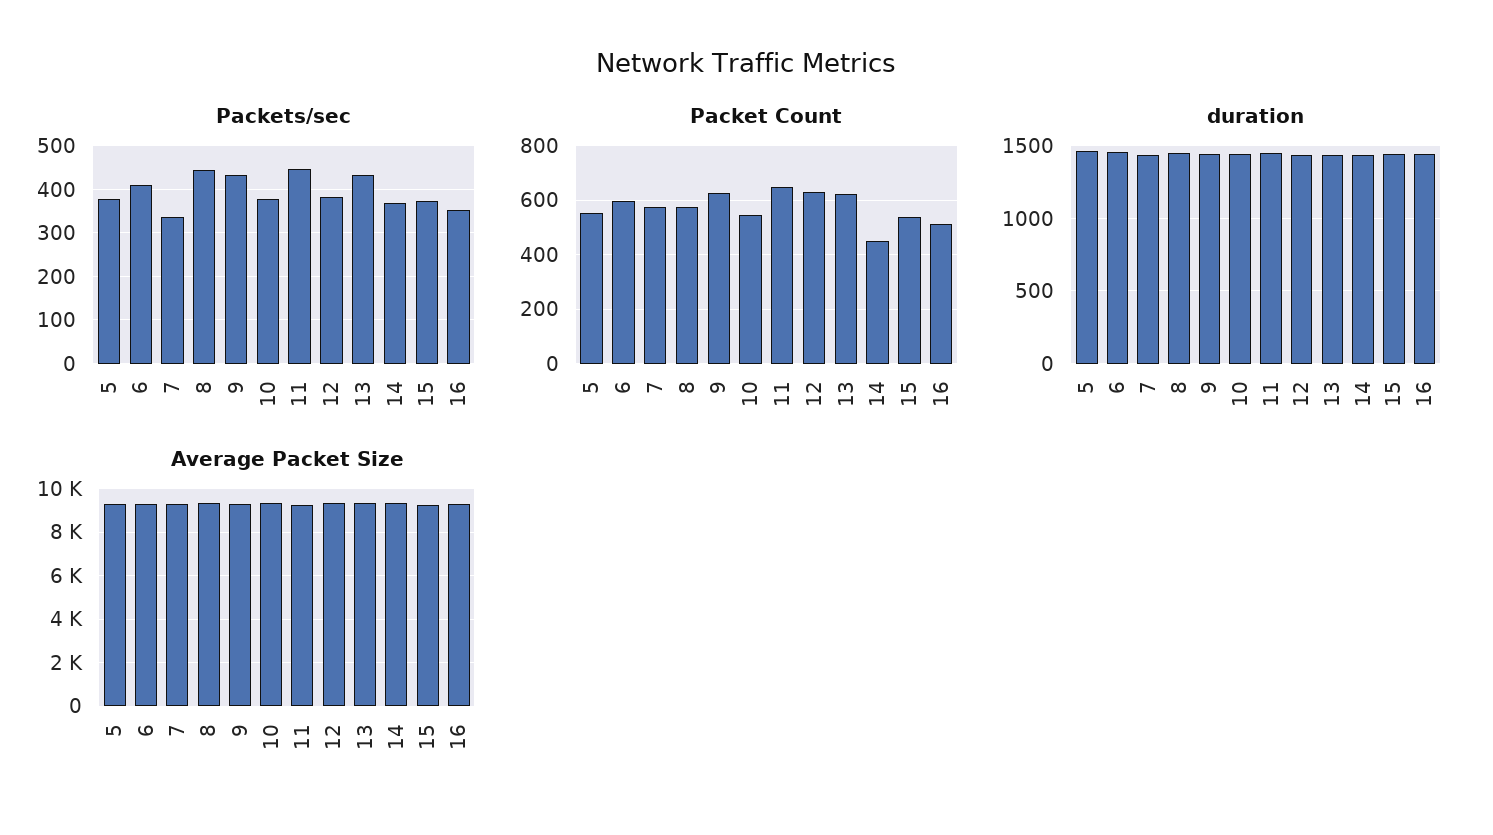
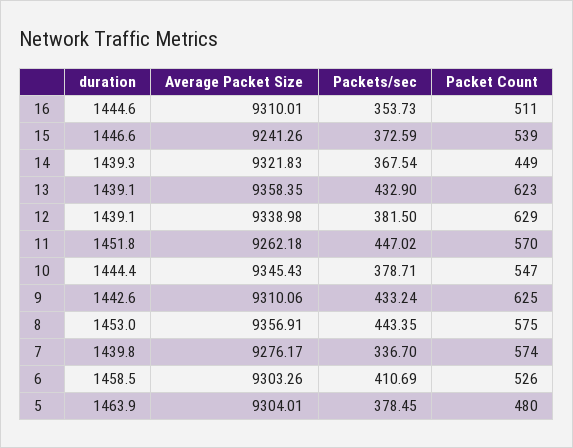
  {
    "Packets/sec": {
      "5": 378.45,
      "6": 410.69,
      "7": 336.7,
      "8": 443.35,
      "9": 433.24,
      "10": 378.71,
      "11": 447.02,
      "12": 381.5,
      "13": 432.9,
      "14": 367.54,
      "15": 372.59,
      "16": 353.73
    },
    "Packet Count": {
-     "5": 550,
+     "5": 480,
-     "6": 600,
+     "6": 526,
      "7": 574,
      "8": 575,
      "9": 625,
      "10": 547,
-     "11": 650,
+     "11": 570,
      "12": 629,
      "13": 623,
      "14": 449,
      "15": 539,
      "16": 511
    },
    "duration": {
      "5": 1463.9,
      "6": 1458.5,
      "7": 1439.8,
      "8": 1453,
      "9": 1442.6,
      "10": 1444.4,
      "11": 1451.8,
      "12": 1439.1,
      "13": 1439.1,
      "14": 1439.3,
      "15": 1446.6,
      "16": 1444.6
    },
    "Average Packet Size": {
      "5": 9304.01,
      "6": 9303.26,
      "7": 9276.17,
      "8": 9356.91,
      "9": 9310.06,
      "10": 9345.43,
      "11": 9262.18,
      "12": 9338.98,
      "13": 9358.35,
      "14": 9321.83,
      "15": 9241.26,
      "16": 9310.01
    }
  }

